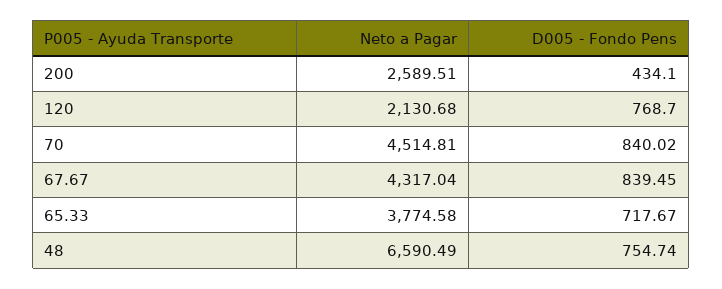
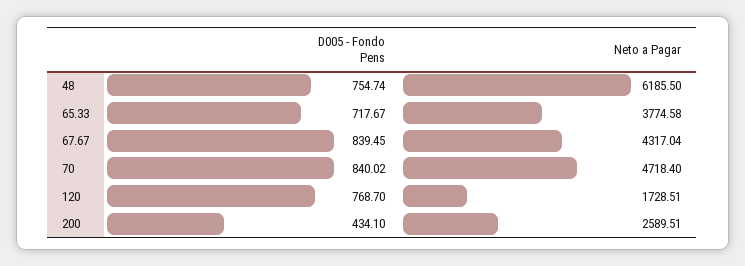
  {
    "Neto a Pagar": {
      "200": 2589.51,
-     "120": 2130.68,
+     "120": 1728.51,
-     "70": 4514.81,
+     "70": 4718.4,
      "67.67": 4317.04,
      "65.33": 3774.58,
-     "48": 6590.49
+     "48": 6185.5
    },
    "D005 - Fondo Pens": {
      "200": 434.1,
      "120": 768.7,
      "70": 840.02,
      "67.67": 839.45,
      "65.33": 717.67,
      "48": 754.74
    }
  }

